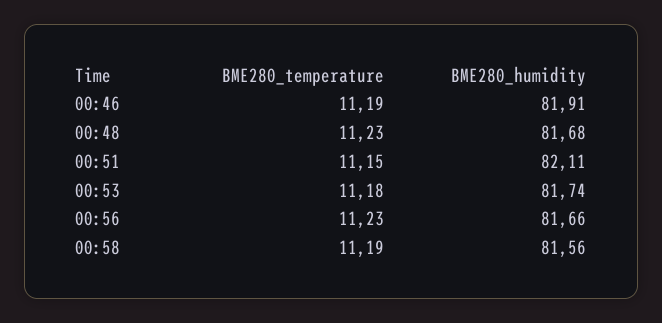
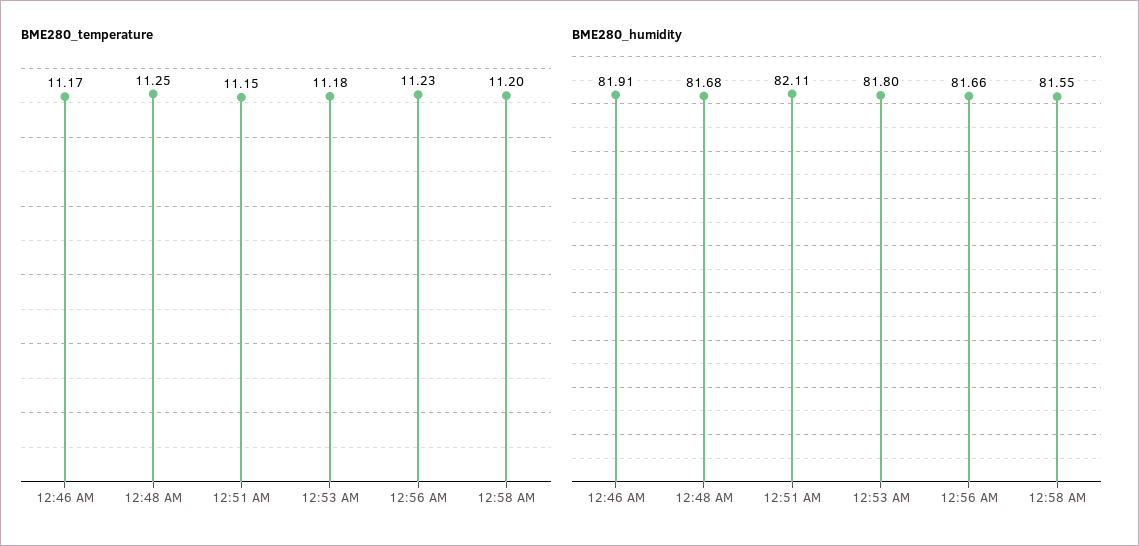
  {
    "BME280_temperature": {
-     "00:46": 11.19,
+     "00:46": 11.17,
-     "00:48": 11.23,
+     "00:48": 11.25,
      "00:51": 11.15,
      "00:53": 11.18,
      "00:56": 11.23,
-     "00:58": 11.19
+     "00:58": 11.2
    },
    "BME280_humidity": {
      "00:46": 81.91,
      "00:48": 81.68,
      "00:51": 82.11,
-     "00:53": 81.74,
+     "00:53": 81.8,
      "00:56": 81.66,
-     "00:58": 81.56
+     "00:58": 81.55
    }
  }

